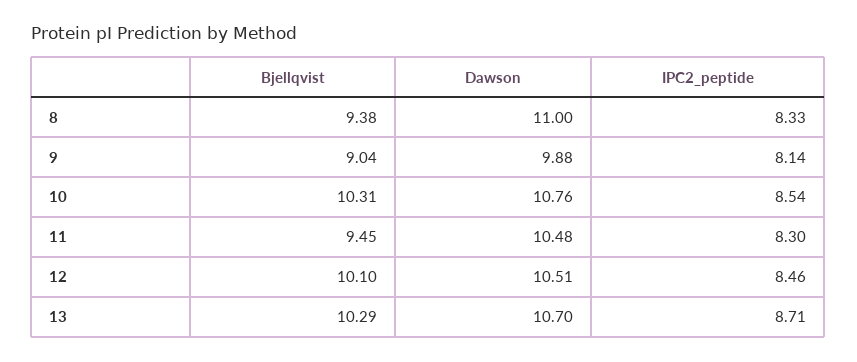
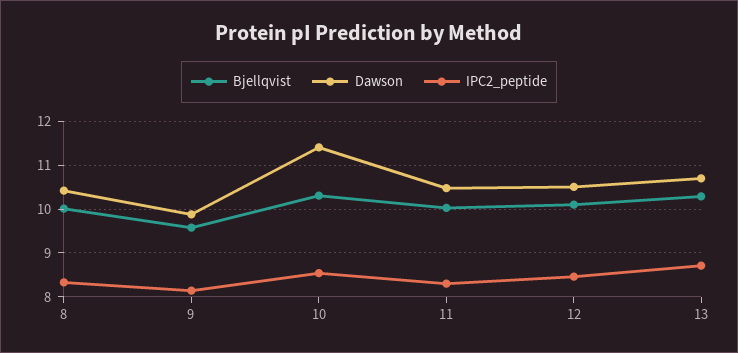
  {
    "Bjellqvist": {
-     "8": 9.38,
+     "8": 10,
-     "9": 9.04,
+     "9": 9.6,
      "10": 10.31,
-     "11": 9.45,
+     "11": 10,
      "12": 10.1,
      "13": 10.29
    },
    "Dawson": {
-     "8": 11,
+     "8": 10.4,
      "9": 9.88,
-     "10": 10.76,
+     "10": 11.4,
      "11": 10.48,
      "12": 10.51,
      "13": 10.7
    },
    "IPC2_peptide": {
      "8": 8.33,
      "9": 8.14,
      "10": 8.54,
      "11": 8.3,
      "12": 8.46,
      "13": 8.71
    }
  }

